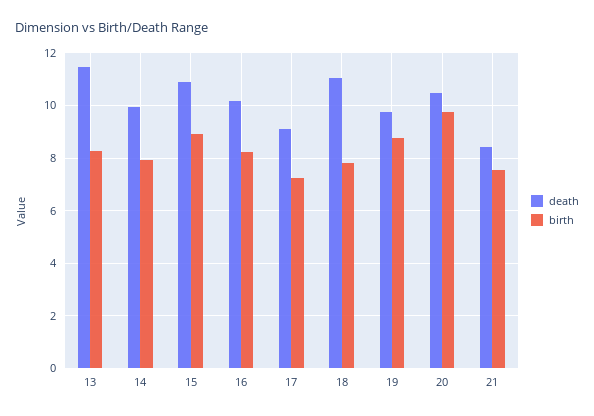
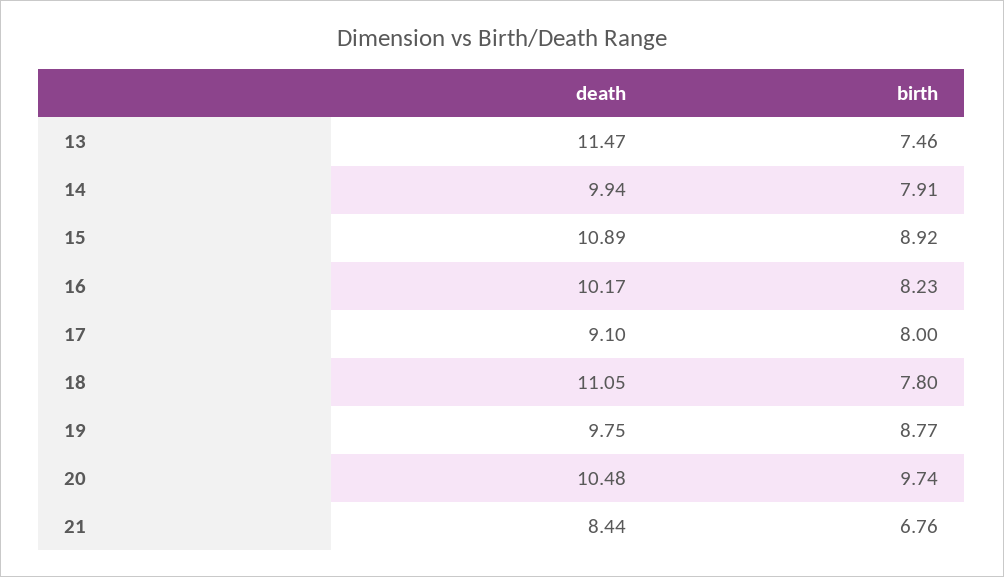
  {
    "death": {
      "13": 11.47,
      "14": 9.94,
      "15": 10.89,
      "16": 10.17,
      "17": 9.1,
      "18": 11.05,
      "19": 9.75,
      "20": 10.48,
      "21": 8.44
    },
    "birth": {
-     "13": 8.25,
+     "13": 7.46,
      "14": 7.91,
      "15": 8.92,
      "16": 8.23,
-     "17": 7.25,
+     "17": 8,
      "18": 7.8,
      "19": 8.77,
      "20": 9.74,
-     "21": 7.5
+     "21": 6.76
    }
  }

